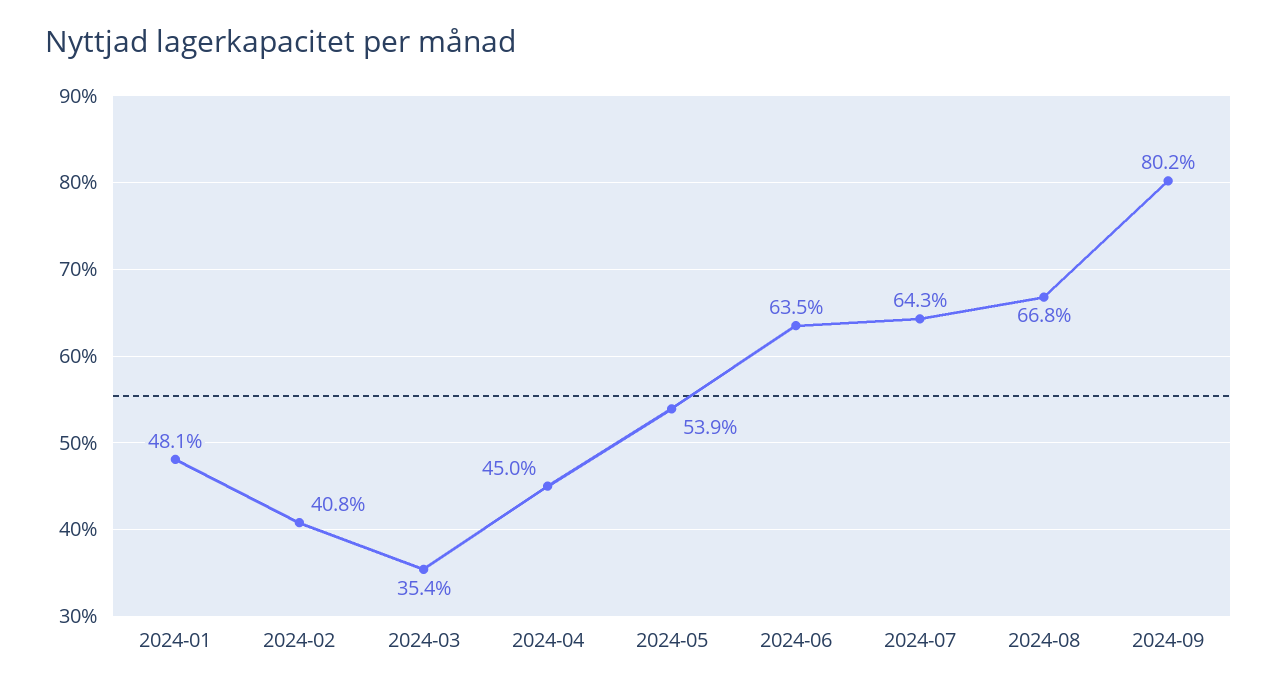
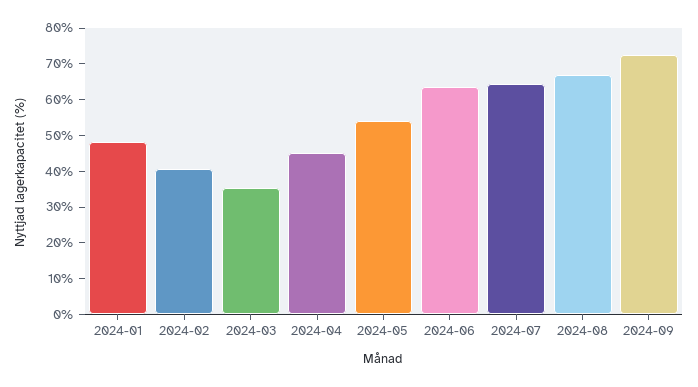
  {
    "2024-01": 48.1,
    "2024-02": 40.8,
    "2024-03": 35.4,
    "2024-04": 45,
    "2024-05": 53.9,
    "2024-06": 63.5,
    "2024-07": 64.3,
    "2024-08": 66.8,
-   "2024-09": 80.2
+   "2024-09": 72.5
  }

